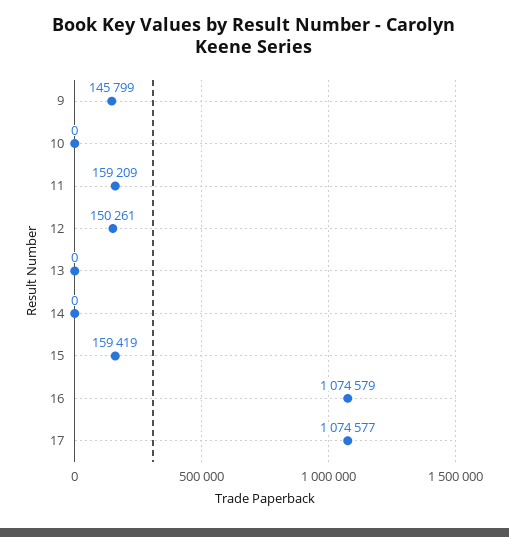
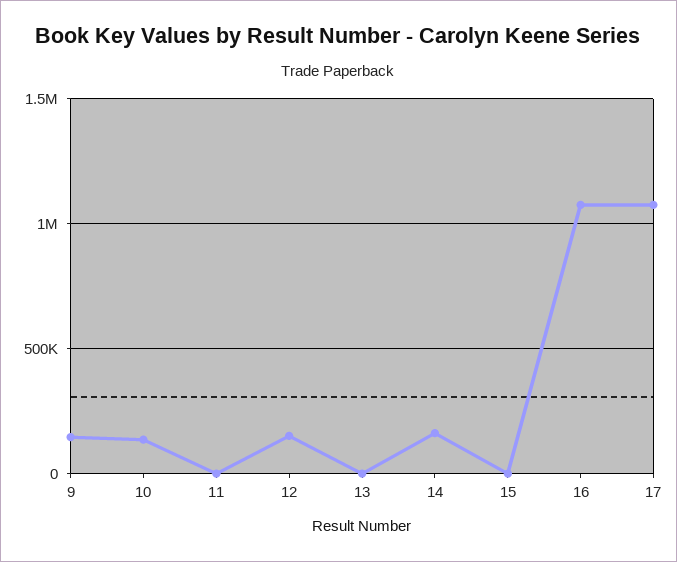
  {
    "9": 145799,
-   "10": 0,
+   "10": 150000,
-   "11": 159209,
+   "11": 0,
    "12": 150261,
    "13": 0,
-   "14": 0,
+   "14": 150000,
-   "15": 159419,
+   "15": 0,
    "16": 1074579,
    "17": 1074577
  }

